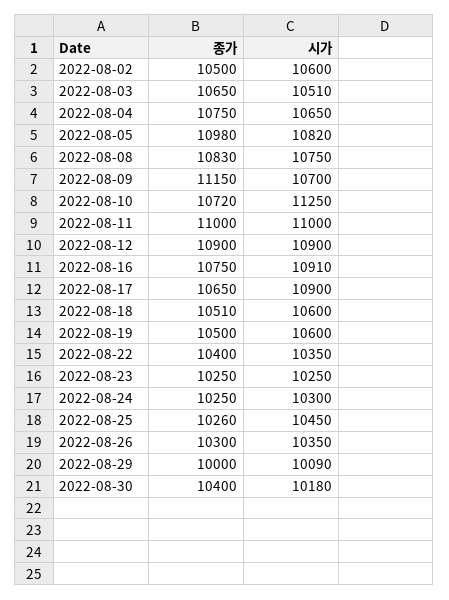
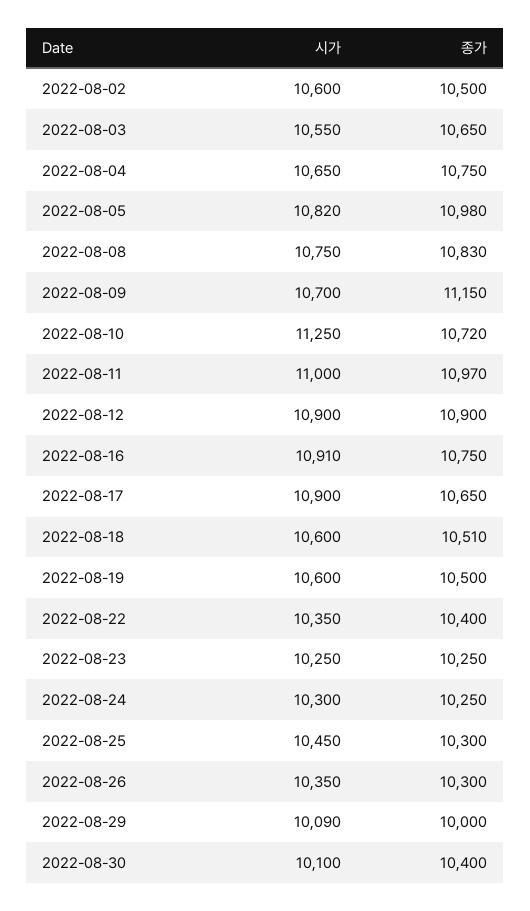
  {
    "종가": {
      "2022-08-02": 10500,
      "2022-08-03": 10650,
      "2022-08-04": 10750,
      "2022-08-05": 10980,
      "2022-08-08": 10830,
      "2022-08-09": 11150,
      "2022-08-10": 10720,
-     "2022-08-11": 11000,
+     "2022-08-11": 10970,
      "2022-08-12": 10900,
      "2022-08-16": 10750,
      "2022-08-17": 10650,
      "2022-08-18": 10510,
      "2022-08-19": 10500,
      "2022-08-22": 10400,
      "2022-08-23": 10250,
      "2022-08-24": 10250,
-     "2022-08-25": 10260,
+     "2022-08-25": 10300,
      "2022-08-26": 10300,
      "2022-08-29": 10000,
      "2022-08-30": 10400
    },
    "시가": {
      "2022-08-02": 10600,
-     "2022-08-03": 10510,
+     "2022-08-03": 10550,
      "2022-08-04": 10650,
      "2022-08-05": 10820,
      "2022-08-08": 10750,
      "2022-08-09": 10700,
      "2022-08-10": 11250,
      "2022-08-11": 11000,
      "2022-08-12": 10900,
      "2022-08-16": 10910,
      "2022-08-17": 10900,
      "2022-08-18": 10600,
      "2022-08-19": 10600,
      "2022-08-22": 10350,
      "2022-08-23": 10250,
      "2022-08-24": 10300,
      "2022-08-25": 10450,
      "2022-08-26": 10350,
      "2022-08-29": 10090,
-     "2022-08-30": 10180
+     "2022-08-30": 10100
    }
  }

